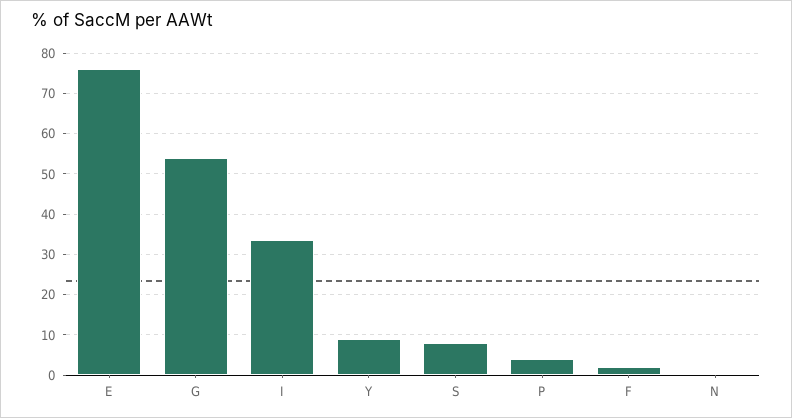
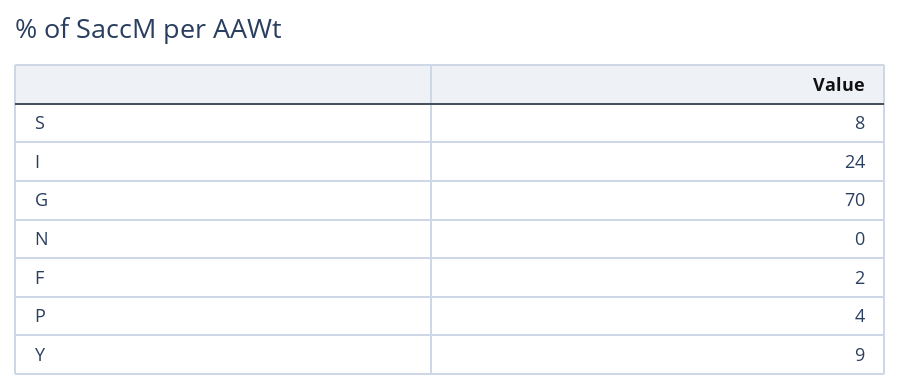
  {
-   "E": 76,
-   "G": 54,
+   "G": 70,
-   "I": 34,
+   "I": 24,
    "Y": 9,
    "S": 8,
    "P": 4,
    "F": 2,
    "N": 0
  }

